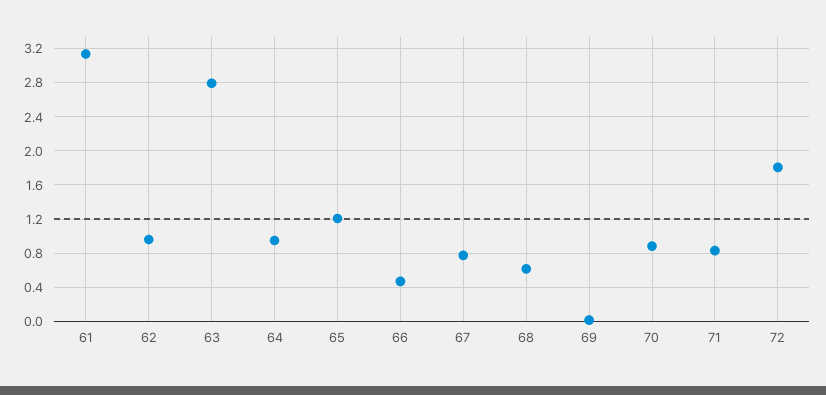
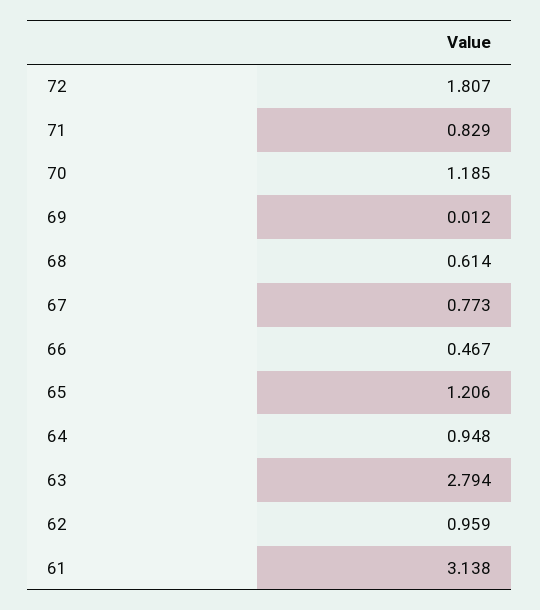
  {
    "61": 3.138,
    "62": 0.959,
    "63": 2.794,
    "64": 0.948,
    "65": 1.206,
    "66": 0.467,
    "67": 0.773,
    "68": 0.614,
    "69": 0.012,
-   "70": 0.9,
+   "70": 1.185,
    "71": 0.829,
    "72": 1.807
  }

